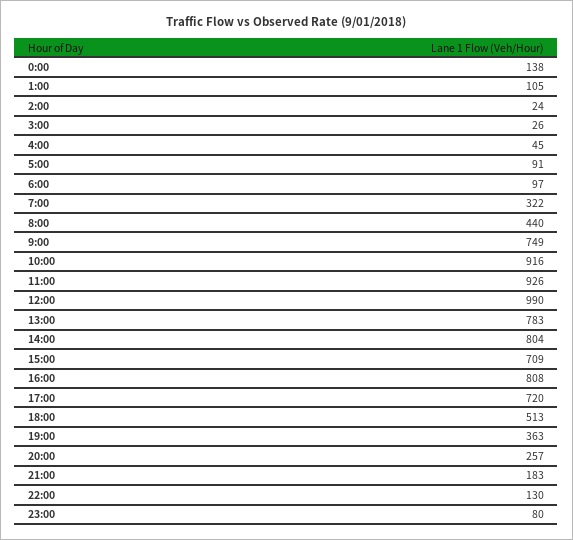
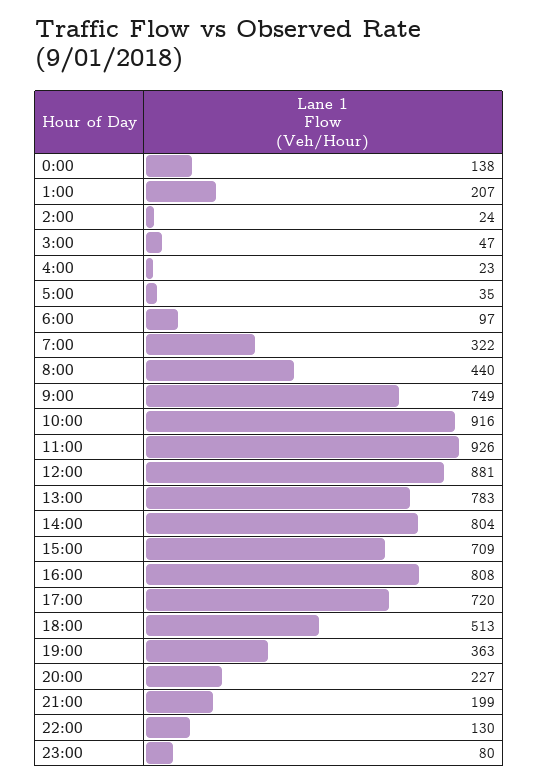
  {
    "0:00": 138,
-   "1:00": 105,
+   "1:00": 207,
    "2:00": 24,
-   "3:00": 26,
+   "3:00": 47,
-   "4:00": 45,
+   "4:00": 23,
-   "5:00": 91,
+   "5:00": 35,
    "6:00": 97,
    "7:00": 322,
    "8:00": 440,
    "9:00": 749,
    "10:00": 916,
    "11:00": 926,
-   "12:00": 990,
+   "12:00": 881,
    "13:00": 783,
    "14:00": 804,
    "15:00": 709,
    "16:00": 808,
    "17:00": 720,
    "18:00": 513,
    "19:00": 363,
-   "20:00": 257,
+   "20:00": 227,
-   "21:00": 183,
+   "21:00": 199,
    "22:00": 130,
    "23:00": 80
  }

